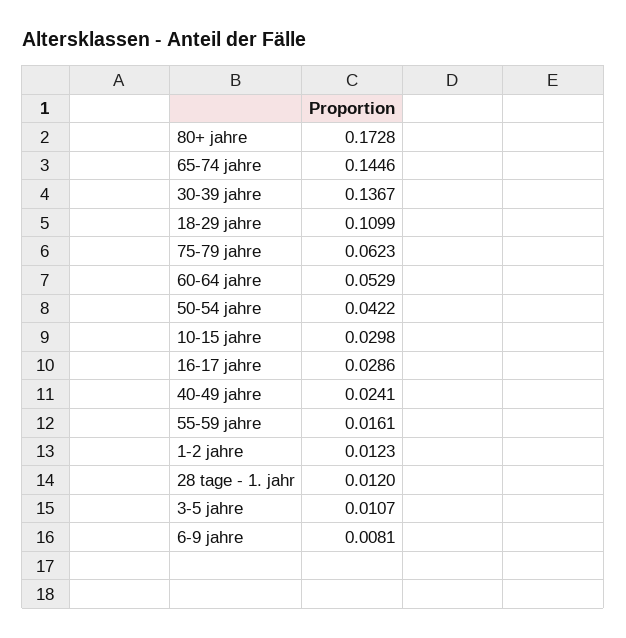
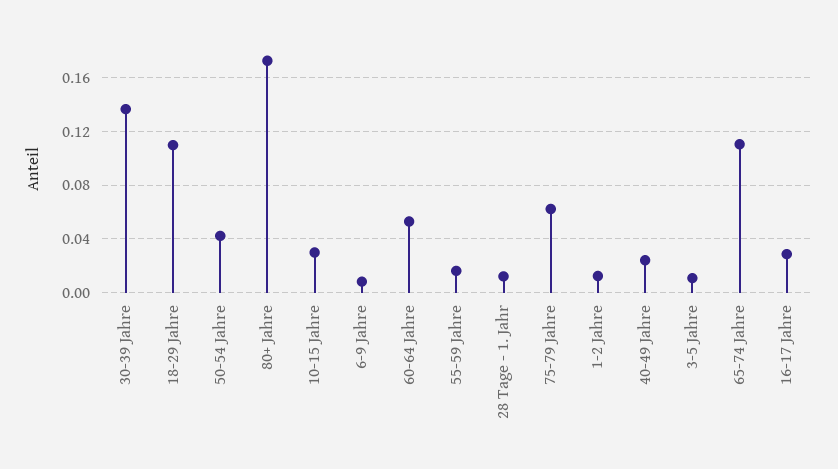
  {
    "80+ jahre": 0.1728,
-   "65-74 jahre": 0.1446,
+   "65-74 jahre": 0.11,
    "30-39 jahre": 0.1367,
    "18-29 jahre": 0.1099,
    "75-79 jahre": 0.0623,
    "60-64 jahre": 0.0529,
    "50-54 jahre": 0.0422,
    "10-15 jahre": 0.0298,
    "16-17 jahre": 0.0286,
    "40-49 jahre": 0.0241,
    "55-59 jahre": 0.0161,
    "1-2 jahre": 0.0123,
    "28 tage - 1. jahr": 0.012,
    "3-5 jahre": 0.0107,
    "6-9 jahre": 0.0081
  }

